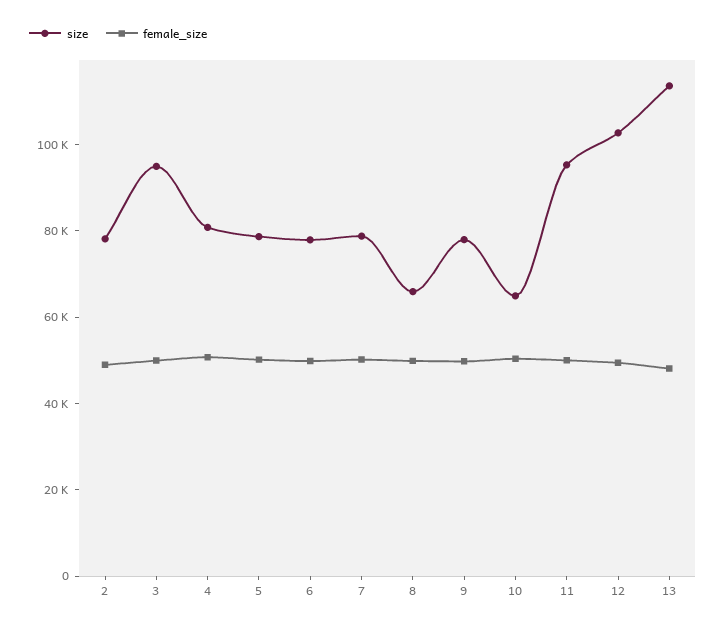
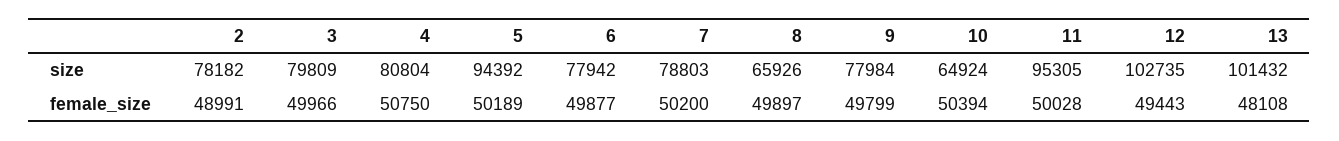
  {
    "size": {
      "2": 78182,
-     "3": 95000,
+     "3": 79809,
      "4": 80804,
-     "5": 80000,
+     "5": 94392,
      "6": 77942,
      "7": 78803,
      "8": 65926,
      "9": 77984,
      "10": 64924,
      "11": 95305,
      "12": 102735,
-     "13": 115000
+     "13": 101432
    },
    "female_size": {
      "2": 48991,
      "3": 49966,
      "4": 50750,
      "5": 50189,
      "6": 49877,
      "7": 50200,
      "8": 49897,
      "9": 49799,
      "10": 50394,
      "11": 50028,
      "12": 49443,
      "13": 48108
    }
  }

